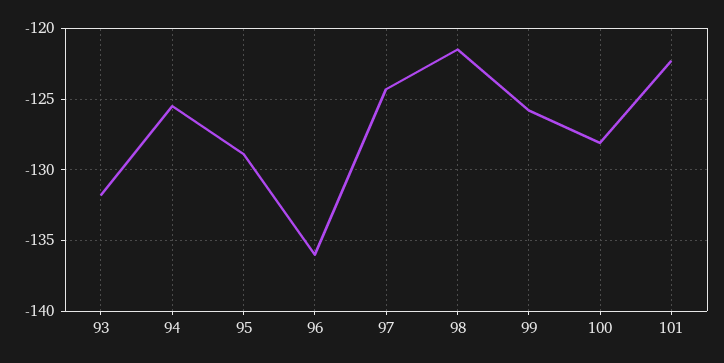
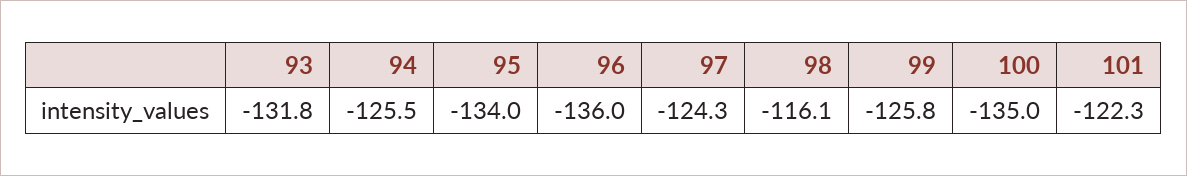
  {
    "93": -131.8,
    "94": -125.5,
-   "95": -129,
+   "95": -134,
    "96": -136,
    "97": -124.3,
-   "98": -121.5,
+   "98": -116.1,
    "99": -125.8,
-   "100": -128,
+   "100": -135,
    "101": -122.3
  }

